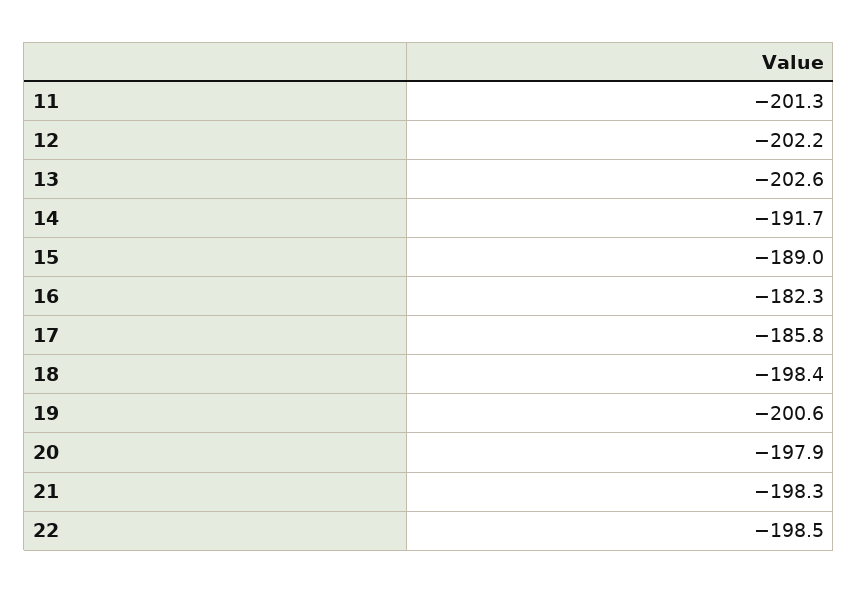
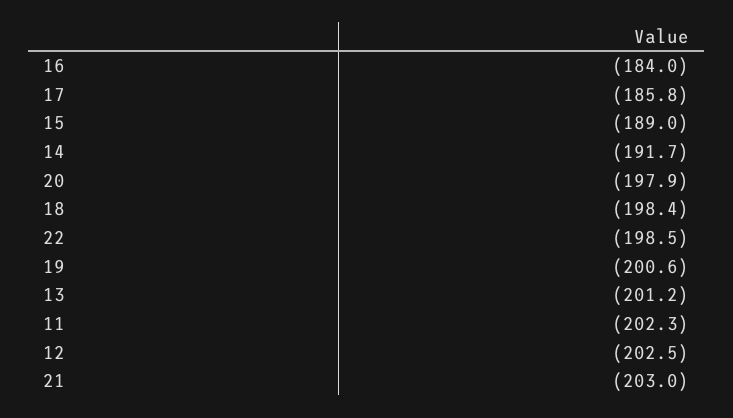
  {
-   "11": -201.3,
+   "11": -202.3,
-   "12": -202.2,
+   "12": -202.5,
-   "13": -202.6,
+   "13": -201.2,
    "14": -191.7,
    "15": -189,
-   "16": -182.3,
+   "16": -184,
    "17": -185.8,
    "18": -198.4,
    "19": -200.6,
    "20": -197.9,
-   "21": -198.3,
+   "21": -203,
    "22": -198.5
  }

